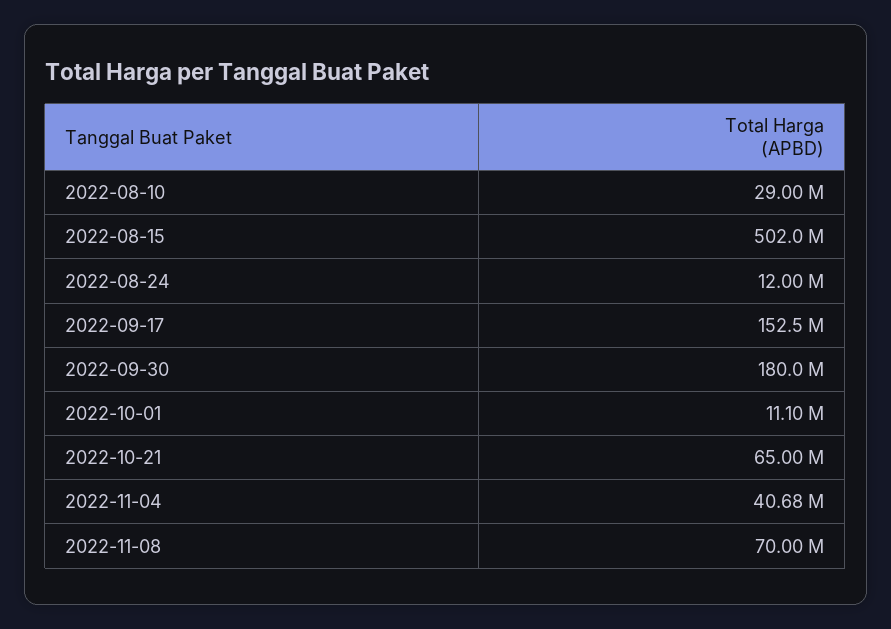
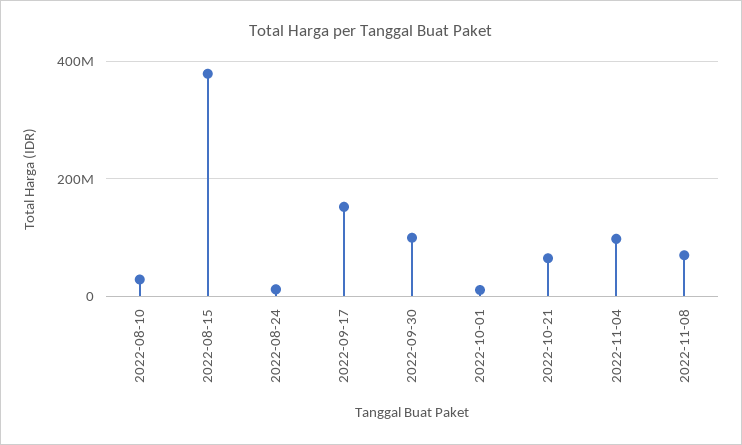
  {
    "2022-08-10": 29000000,
-   "2022-08-15": 502000000,
+   "2022-08-15": 380000000,
    "2022-08-24": 12000000,
    "2022-09-17": 152500000,
-   "2022-09-30": 180000000,
+   "2022-09-30": 100000000,
    "2022-10-01": 11100000,
    "2022-10-21": 65000000,
-   "2022-11-04": 40680000,
+   "2022-11-04": 100000000,
    "2022-11-08": 70000000
  }

